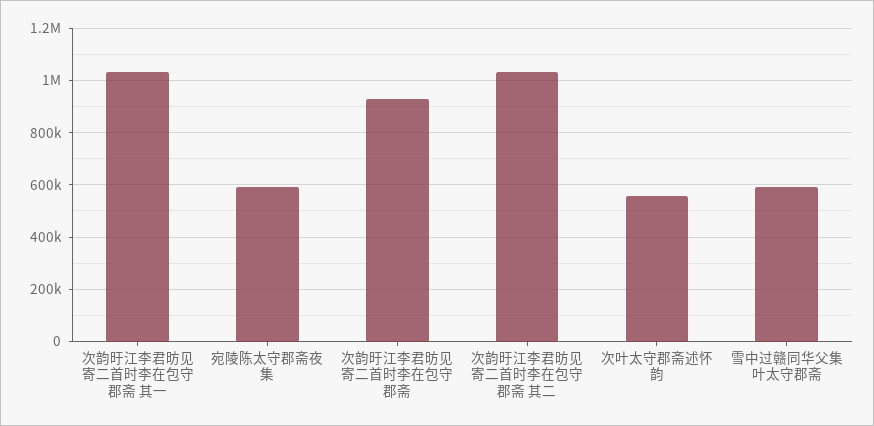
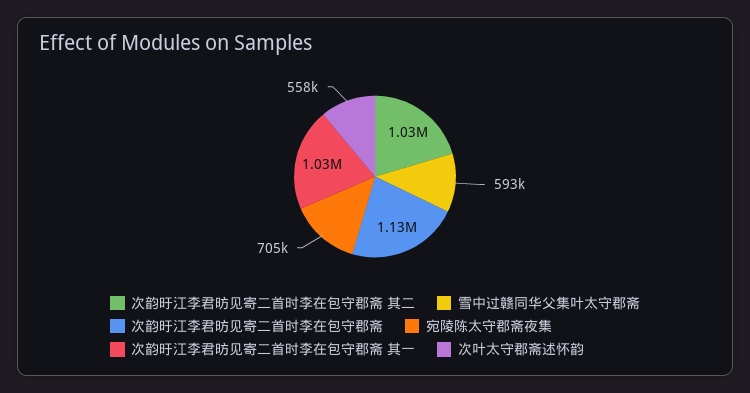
  {
    "次韵旴江李君昉见寄二首时李在包守郡斋 其一": 1030000,
-   "宛陵陈太守郡斋夜集": 600000,
+   "宛陵陈太守郡斋夜集": 705000,
-   "次韵旴江李君昉见寄二首时李在包守郡斋": 925000,
+   "次韵旴江李君昉见寄二首时李在包守郡斋": 1130000,
    "次韵旴江李君昉见寄二首时李在包守郡斋 其二": 1030000,
    "次叶太守郡斋述怀韵": 558000,
    "雪中过赣同华父集叶太守郡斋": 593000
  }

